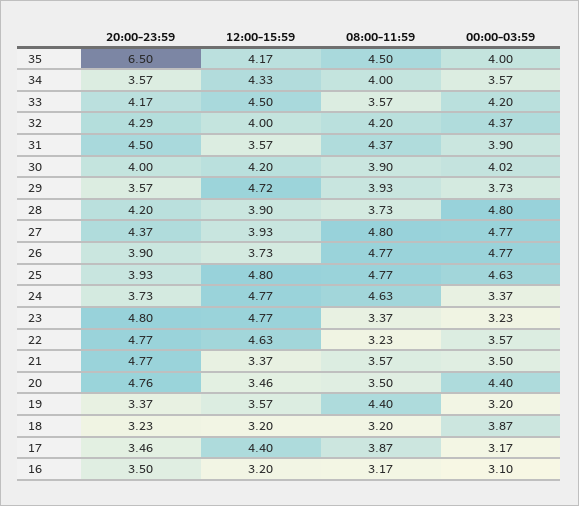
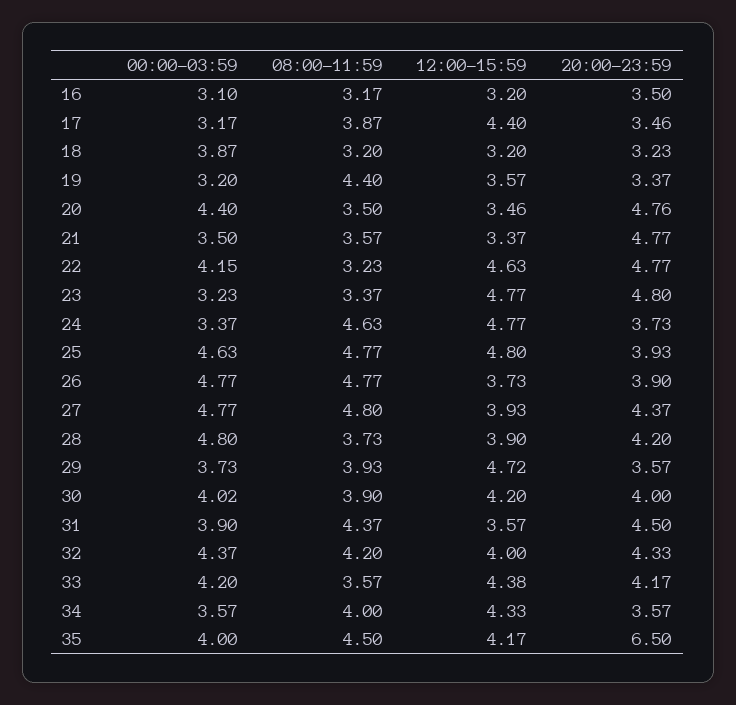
  {
    "20:00-23:59": {
      "35": 6.5,
      "34": 3.57,
      "33": 4.17,
-     "32": 4.29,
+     "32": 4.33,
      "31": 4.5,
      "30": 4,
      "29": 3.57,
      "28": 4.2,
      "27": 4.37,
      "26": 3.9,
      "25": 3.93,
      "24": 3.73,
      "23": 4.8,
      "22": 4.77,
      "21": 4.77,
      "20": 4.76,
      "19": 3.37,
      "18": 3.23,
      "17": 3.46,
      "16": 3.5
    },
    "12:00-15:59": {
      "35": 4.17,
      "34": 4.33,
-     "33": 4.5,
+     "33": 4.38,
      "32": 4,
      "31": 3.57,
      "30": 4.2,
      "29": 4.72,
      "28": 3.9,
      "27": 3.93,
      "26": 3.73,
      "25": 4.8,
      "24": 4.77,
      "23": 4.77,
      "22": 4.63,
      "21": 3.37,
      "20": 3.46,
      "19": 3.57,
      "18": 3.2,
      "17": 4.4,
      "16": 3.2
    },
    "08:00-11:59": {
      "35": 4.5,
      "34": 4,
      "33": 3.57,
      "32": 4.2,
      "31": 4.37,
      "30": 3.9,
      "29": 3.93,
      "28": 3.73,
      "27": 4.8,
      "26": 4.77,
      "25": 4.77,
      "24": 4.63,
      "23": 3.37,
      "22": 3.23,
      "21": 3.57,
      "20": 3.5,
      "19": 4.4,
      "18": 3.2,
      "17": 3.87,
      "16": 3.17
    },
    "00:00-03:59": {
      "35": 4,
      "34": 3.57,
      "33": 4.2,
      "32": 4.37,
      "31": 3.9,
      "30": 4.02,
      "29": 3.73,
      "28": 4.8,
      "27": 4.77,
      "26": 4.77,
      "25": 4.63,
      "24": 3.37,
      "23": 3.23,
-     "22": 3.57,
+     "22": 4.15,
      "21": 3.5,
      "20": 4.4,
      "19": 3.2,
      "18": 3.87,
      "17": 3.17,
      "16": 3.1
    }
  }

